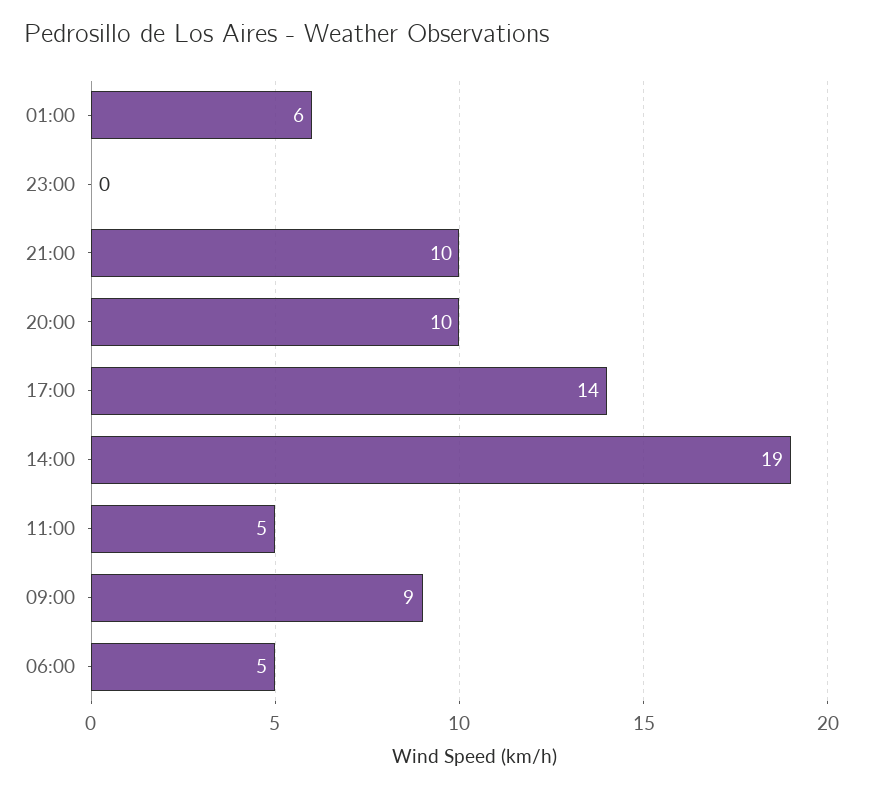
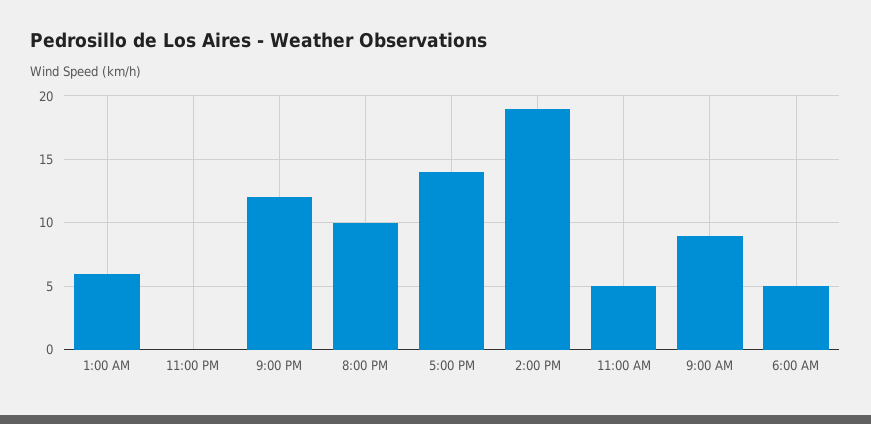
  {
    "01:00": 6,
    "23:00": 0,
-   "21:00": 10,
+   "21:00": 12,
    "20:00": 10,
    "17:00": 14,
    "14:00": 19,
    "11:00": 5,
    "09:00": 9,
    "06:00": 5
  }

